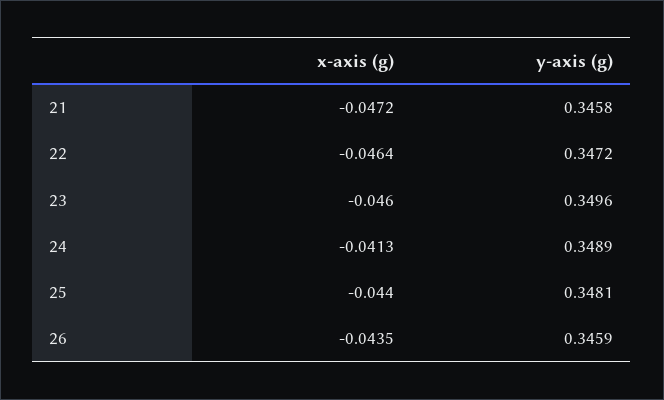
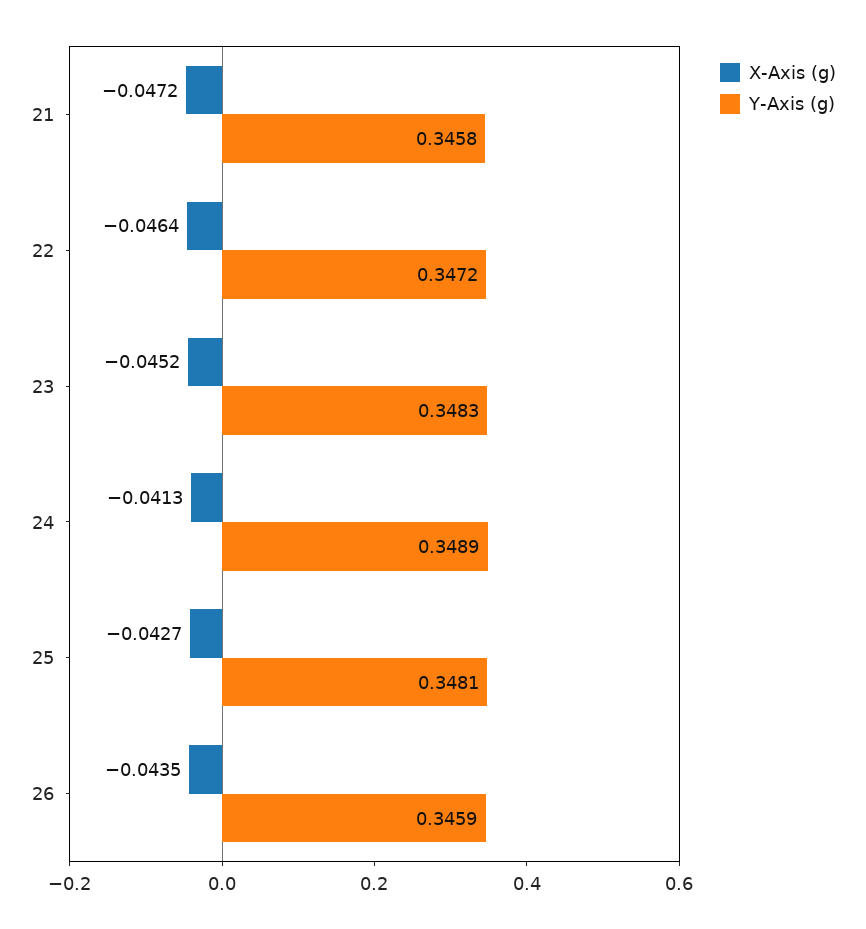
  {
    "x-axis (g)": {
      "21": -0.0472,
      "22": -0.0464,
-     "23": -0.046,
+     "23": -0.0452,
      "24": -0.0413,
-     "25": -0.044,
+     "25": -0.0427,
      "26": -0.0435
    },
    "y-axis (g)": {
      "21": 0.3458,
      "22": 0.3472,
-     "23": 0.3496,
+     "23": 0.3483,
      "24": 0.3489,
      "25": 0.3481,
      "26": 0.3459
    }
  }

